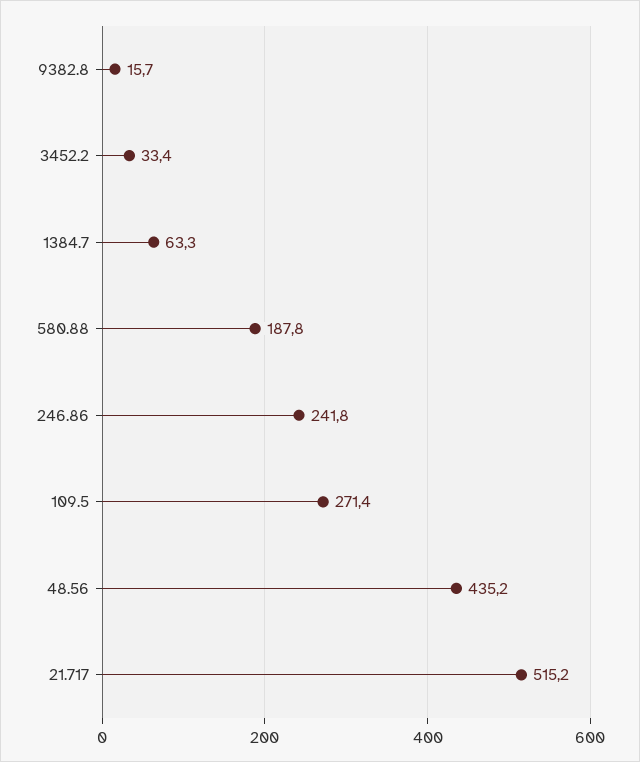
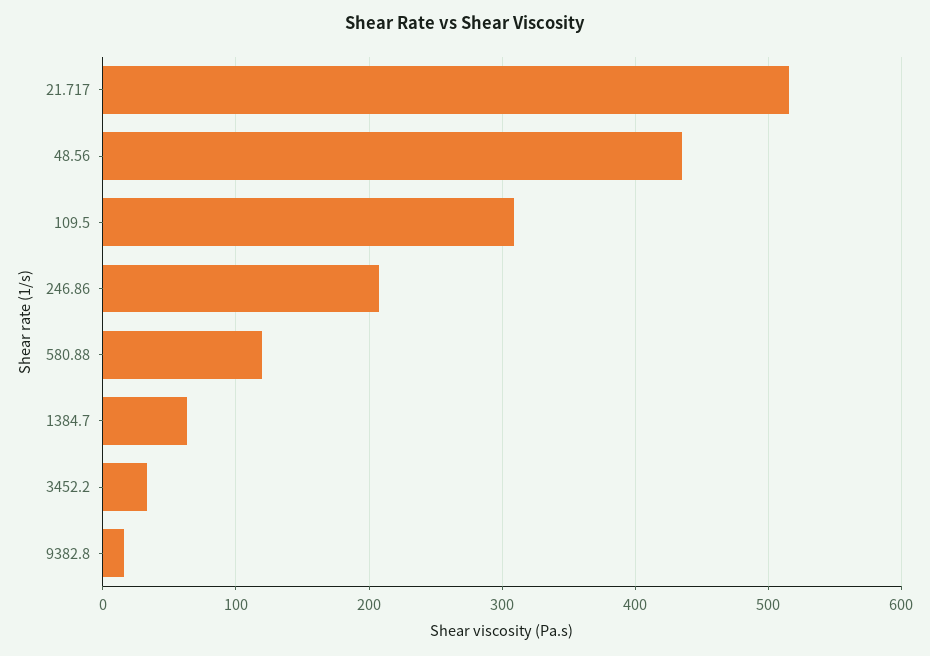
  {
    "9382.8": 15.7,
    "3452.2": 33.4,
    "1384.7": 63.3,
-   "580.88": 187.8,
+   "580.88": 120,
-   "246.86": 241.8,
+   "246.86": 210,
-   "109.5": 271.4,
+   "109.5": 310,
    "48.56": 435.2,
    "21.717": 515.2
  }

